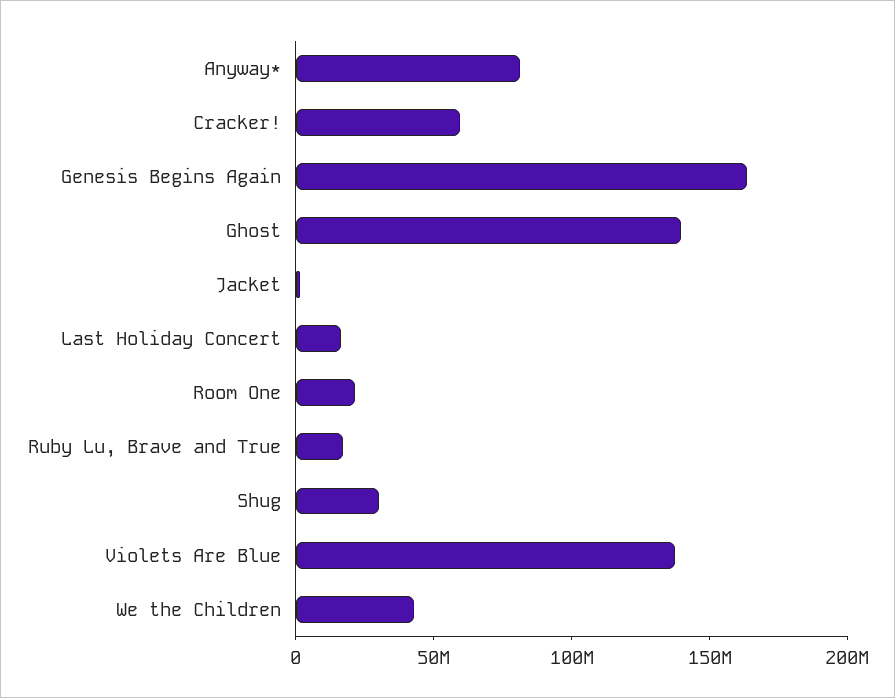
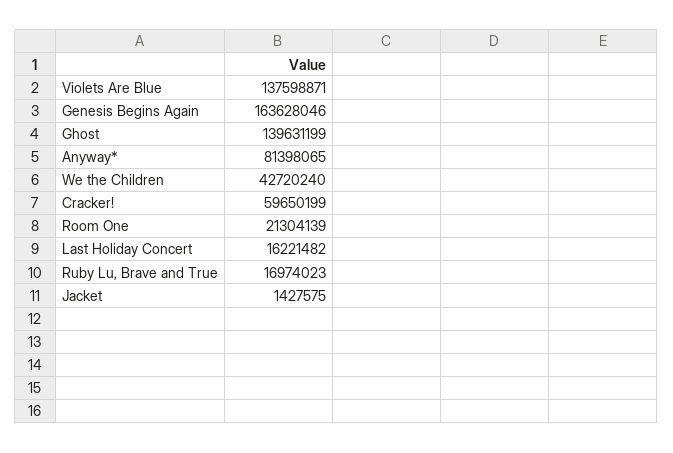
  {
    "Anyway*": 81398065,
    "Cracker!": 59650199,
    "Genesis Begins Again": 163628046,
    "Ghost": 139631199,
    "Jacket": 1427575,
    "Last Holiday Concert": 16221482,
    "Room One": 21304139,
    "Ruby Lu, Brave and True": 16974023,
-   "Shug": 30000000,
    "Violets Are Blue": 137598871,
    "We the Children": 42720240
  }

